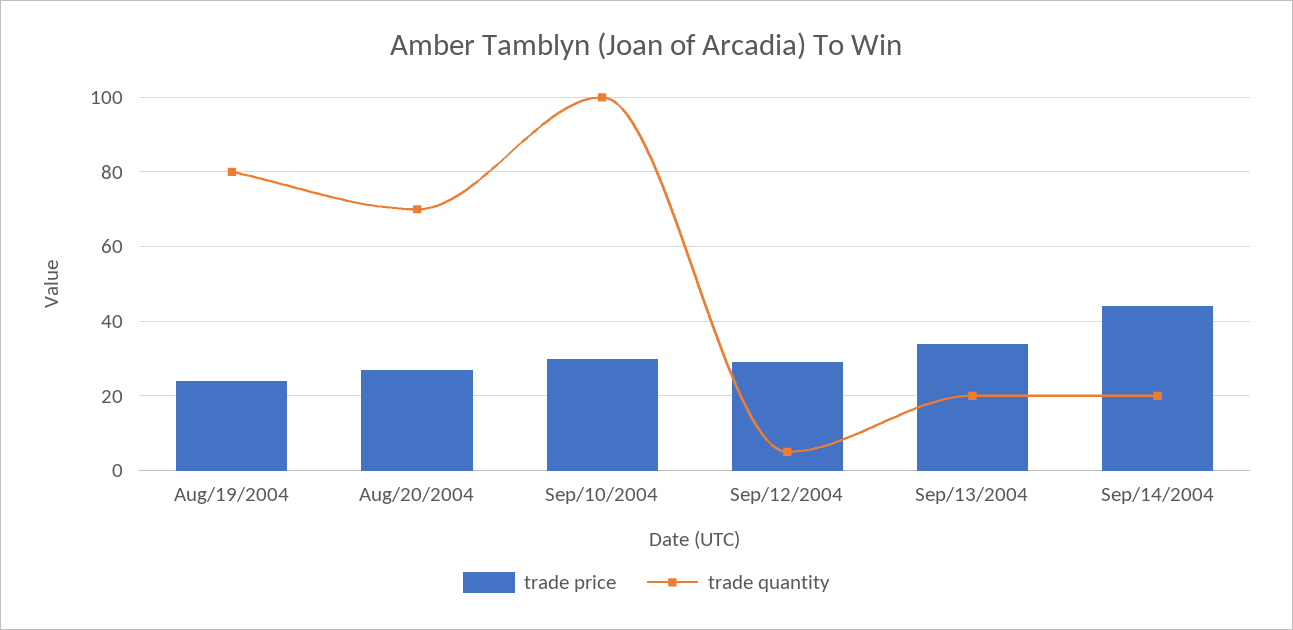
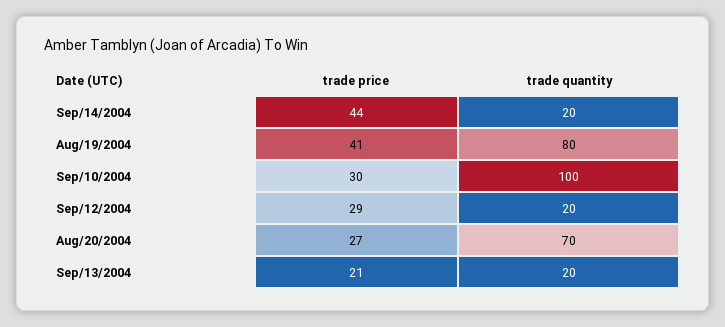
  {
    "trade price": {
-     "Aug/19/2004": 25,
+     "Aug/19/2004": 41,
      "Aug/20/2004": 27,
      "Sep/10/2004": 30,
      "Sep/12/2004": 29,
-     "Sep/13/2004": 35,
+     "Sep/13/2004": 21,
      "Sep/14/2004": 44
    },
    "trade quantity": {
      "Aug/19/2004": 80,
      "Aug/20/2004": 70,
      "Sep/10/2004": 100,
-     "Sep/12/2004": 5,
+     "Sep/12/2004": 20,
      "Sep/13/2004": 20,
      "Sep/14/2004": 20
    }
  }

